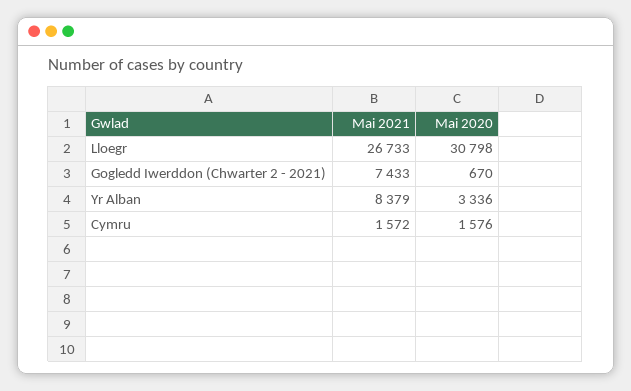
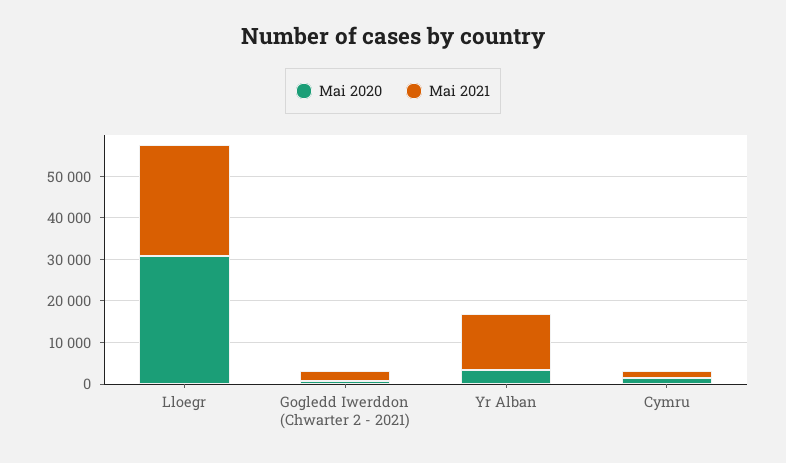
  {
    "Mai 2021": {
      "Lloegr": 26733,
-     "Gogledd Iwerddon (Chwarter 2 - 2021)": 7433,
+     "Gogledd Iwerddon (Chwarter 2 - 2021)": 2000,
-     "Yr Alban": 8379,
+     "Yr Alban": 14000,
      "Cymru": 1572
    },
    "Mai 2020": {
      "Lloegr": 30798,
      "Gogledd Iwerddon (Chwarter 2 - 2021)": 670,
      "Yr Alban": 3336,
      "Cymru": 1576
    }
  }

